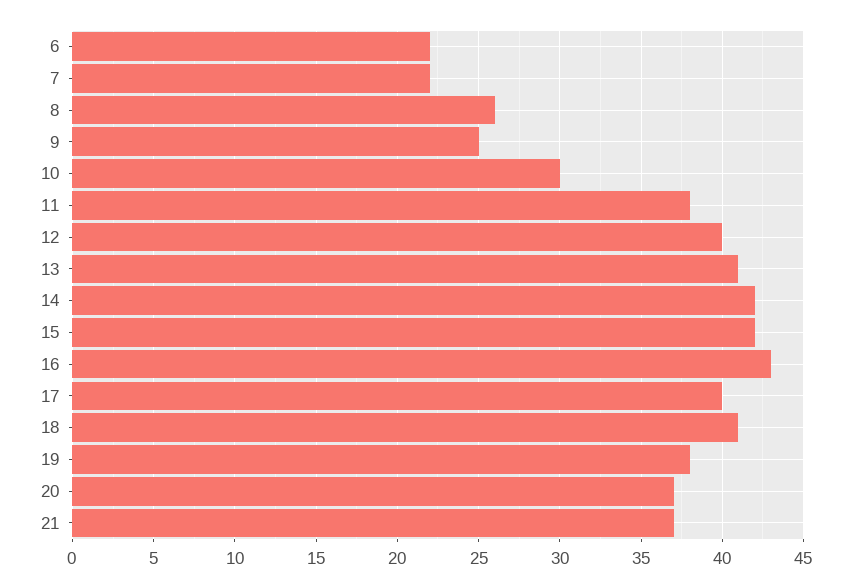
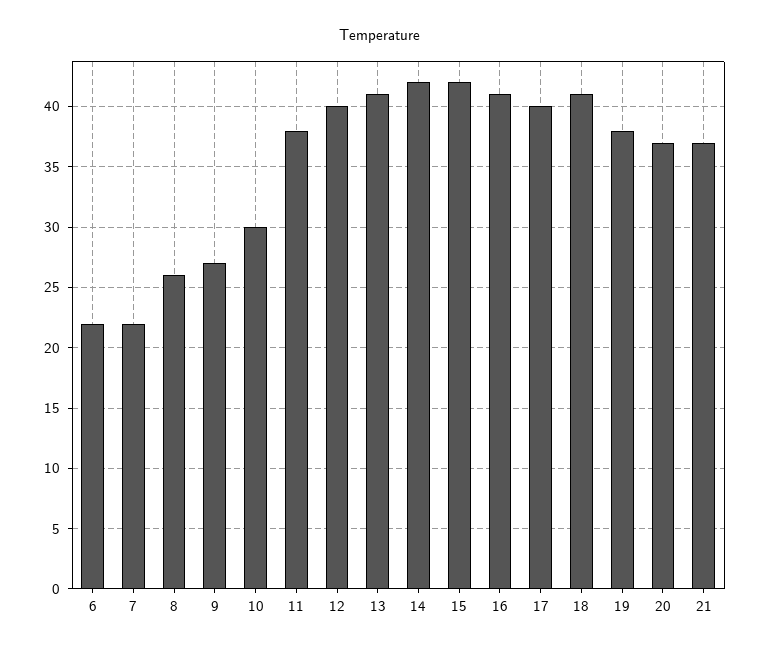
  {
    "6": 22,
    "7": 22,
    "8": 26,
-   "9": 25,
+   "9": 27,
    "10": 30,
    "11": 38,
    "12": 40,
    "13": 41,
    "14": 42,
    "15": 42,
-   "16": 43,
+   "16": 41,
    "17": 40,
    "18": 41,
    "19": 38,
    "20": 37,
    "21": 37
  }

